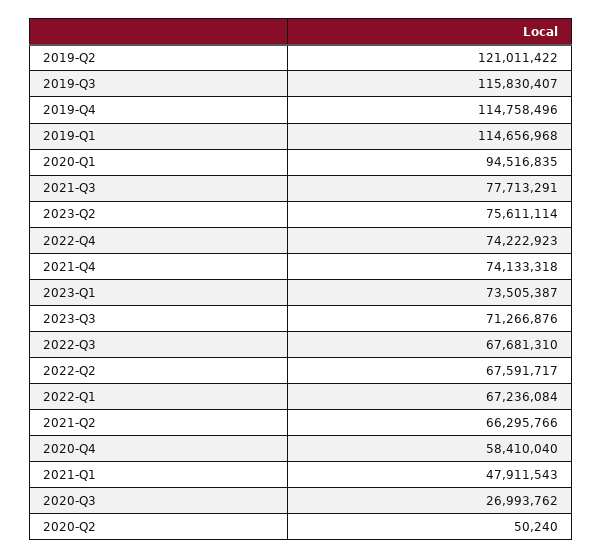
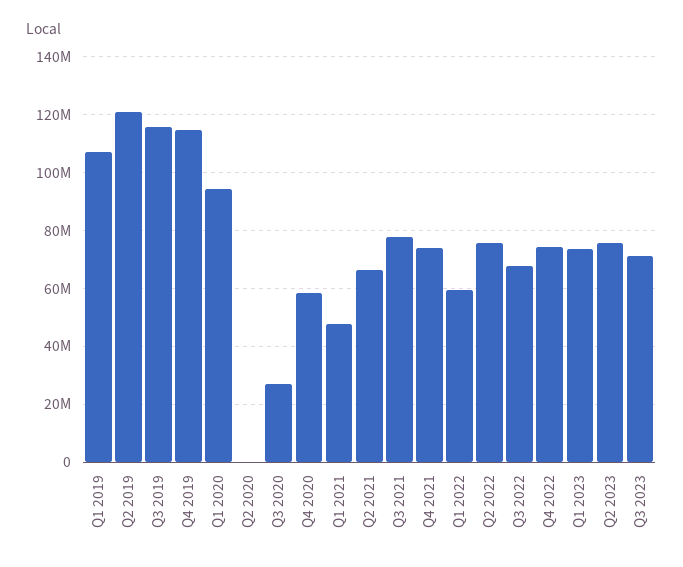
  {
    "2019-Q2": 121011422,
    "2019-Q3": 115830407,
    "2019-Q4": 114758496,
-   "2019-Q1": 114656968,
+   "2019-Q1": 107500000,
    "2020-Q1": 94516835,
    "2021-Q3": 77713291,
    "2023-Q2": 75611114,
    "2022-Q4": 74222923,
    "2021-Q4": 74133318,
    "2023-Q1": 73505387,
    "2023-Q3": 71266876,
    "2022-Q3": 67681310,
-   "2022-Q2": 67591717,
+   "2022-Q2": 75000000,
-   "2022-Q1": 67236084,
+   "2022-Q1": 60000000,
    "2021-Q2": 66295766,
    "2020-Q4": 58410040,
    "2021-Q1": 47911543,
    "2020-Q3": 26993762,
    "2020-Q2": 50240
  }

